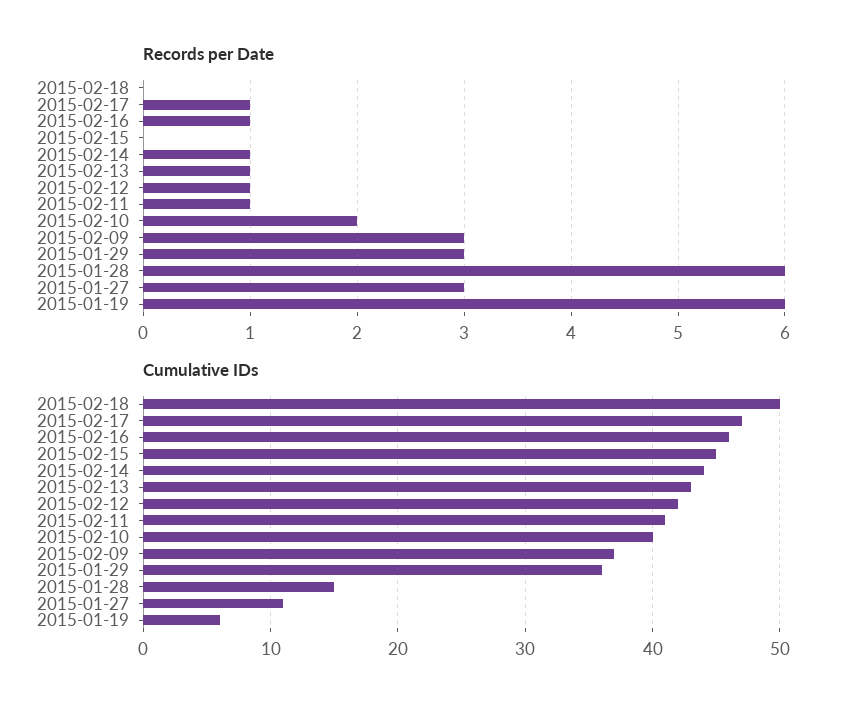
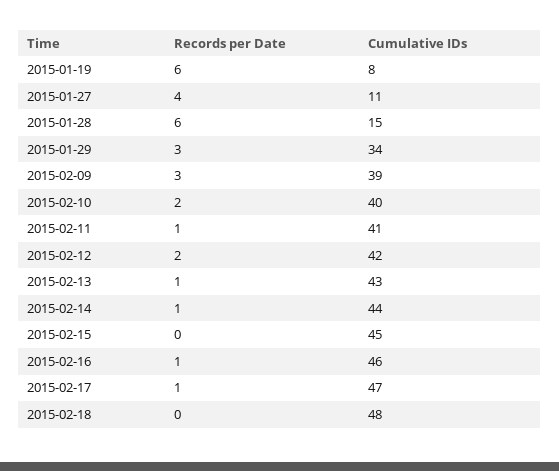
  {
    "Records per Date": {
      "2015-02-18": 0,
      "2015-02-17": 1,
      "2015-02-16": 1,
      "2015-02-15": 0,
      "2015-02-14": 1,
      "2015-02-13": 1,
-     "2015-02-12": 1,
+     "2015-02-12": 2,
      "2015-02-11": 1,
      "2015-02-10": 2,
      "2015-02-09": 3,
      "2015-01-29": 3,
      "2015-01-28": 6,
-     "2015-01-27": 3,
+     "2015-01-27": 4,
      "2015-01-19": 6
    },
    "Cumulative IDs": {
-     "2015-02-18": 50,
+     "2015-02-18": 48,
      "2015-02-17": 47,
      "2015-02-16": 46,
      "2015-02-15": 45,
      "2015-02-14": 44,
      "2015-02-13": 43,
      "2015-02-12": 42,
      "2015-02-11": 41,
      "2015-02-10": 40,
-     "2015-02-09": 37,
+     "2015-02-09": 39,
-     "2015-01-29": 36,
+     "2015-01-29": 34,
      "2015-01-28": 15,
      "2015-01-27": 11,
-     "2015-01-19": 6
+     "2015-01-19": 8
    }
  }

